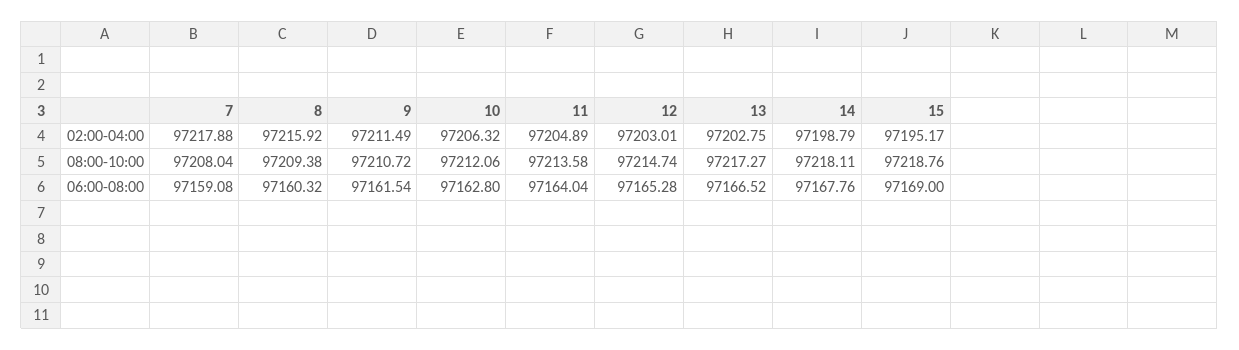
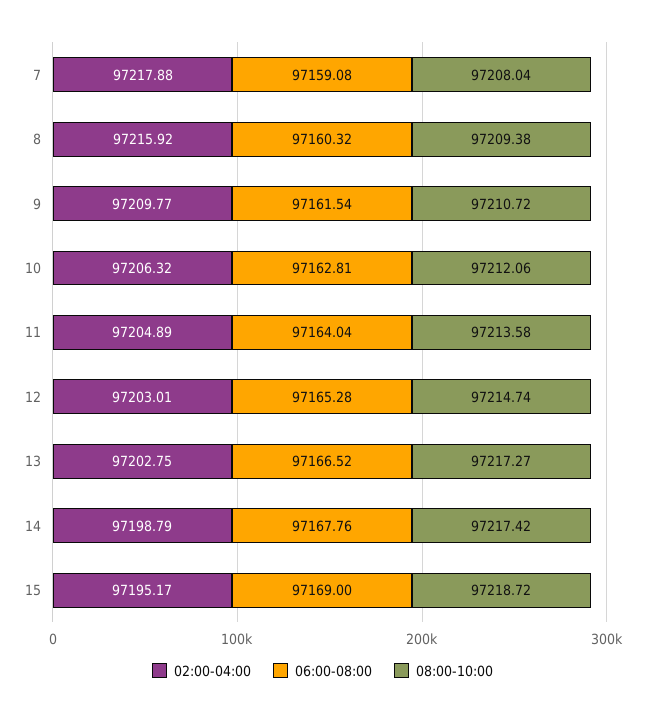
  {
    "02:00-04:00": {
      "7": 97217.88,
      "8": 97215.92,
-     "9": 97211.49,
+     "9": 97209.77,
      "10": 97206.32,
      "11": 97204.89,
      "12": 97203.01,
      "13": 97202.75,
      "14": 97198.79,
      "15": 97195.17
    },
    "08:00-10:00": {
      "7": 97208.04,
      "8": 97209.38,
      "9": 97210.72,
      "10": 97212.06,
      "11": 97213.58,
      "12": 97214.74,
      "13": 97217.27,
-     "14": 97218.11,
+     "14": 97217.42,
-     "15": 97218.76
+     "15": 97218.72
    },
    "06:00-08:00": {
      "7": 97159.08,
      "8": 97160.32,
      "9": 97161.54,
-     "10": 97162.8,
+     "10": 97162.81,
      "11": 97164.04,
      "12": 97165.28,
      "13": 97166.52,
      "14": 97167.76,
      "15": 97169
    }
  }

